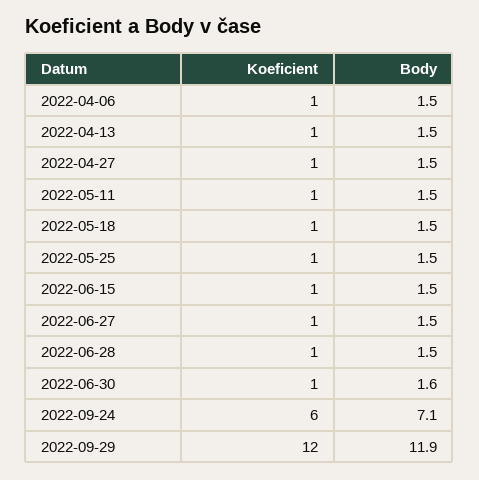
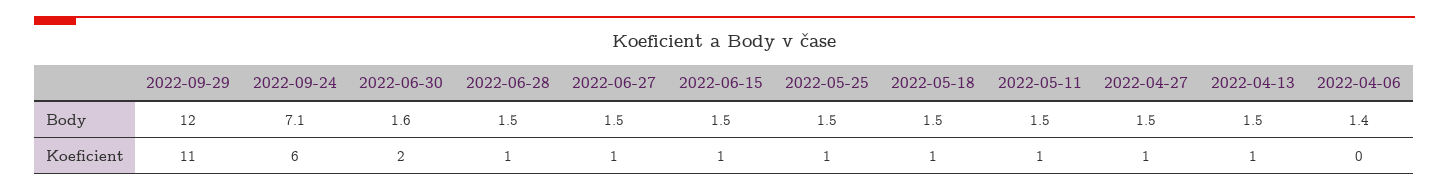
  {
    "Koeficient": {
-     "2022-04-06": 1,
+     "2022-04-06": 0,
      "2022-04-13": 1,
      "2022-04-27": 1,
      "2022-05-11": 1,
      "2022-05-18": 1,
      "2022-05-25": 1,
      "2022-06-15": 1,
      "2022-06-27": 1,
      "2022-06-28": 1,
-     "2022-06-30": 1,
+     "2022-06-30": 2,
      "2022-09-24": 6,
-     "2022-09-29": 12
+     "2022-09-29": 11
    },
    "Body": {
-     "2022-04-06": 1.5,
+     "2022-04-06": 1.4,
      "2022-04-13": 1.5,
      "2022-04-27": 1.5,
      "2022-05-11": 1.5,
      "2022-05-18": 1.5,
      "2022-05-25": 1.5,
      "2022-06-15": 1.5,
      "2022-06-27": 1.5,
      "2022-06-28": 1.5,
      "2022-06-30": 1.6,
      "2022-09-24": 7.1,
-     "2022-09-29": 11.9
+     "2022-09-29": 12
    }
  }

